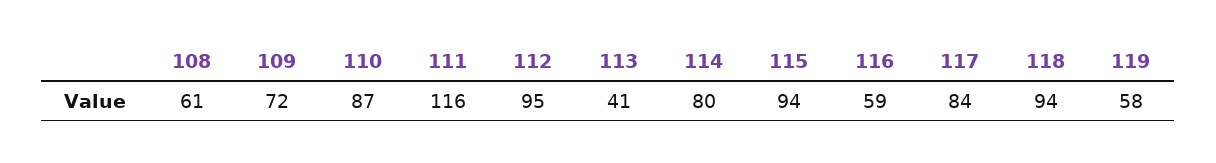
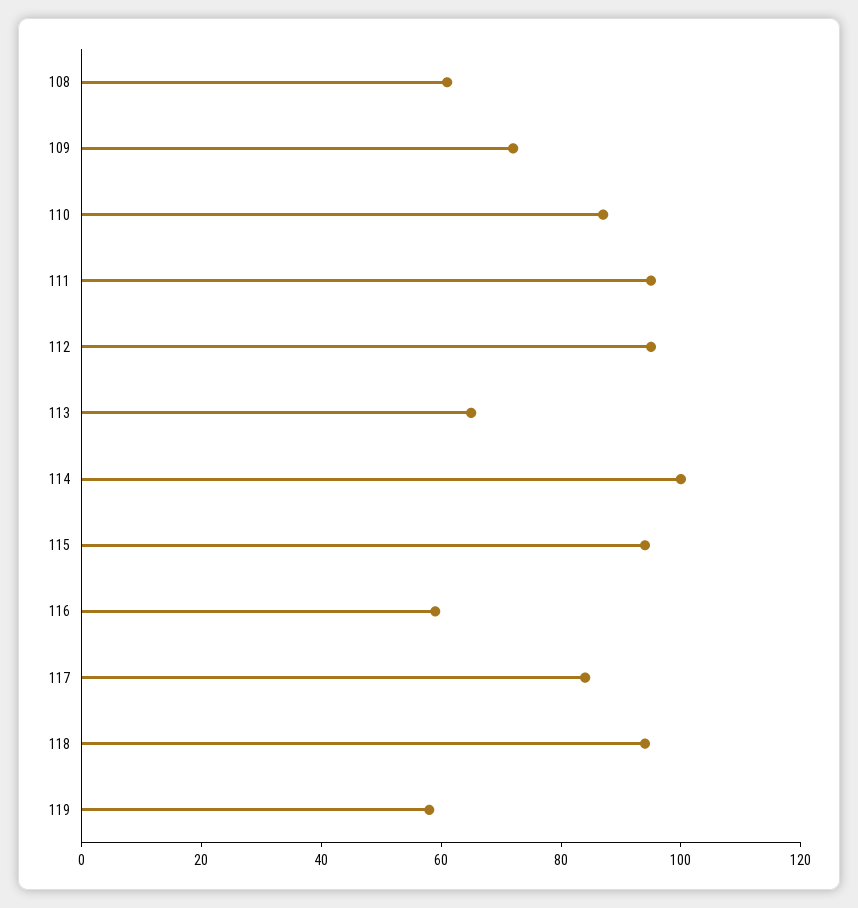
  {
    "108": 61,
    "109": 72,
    "110": 87,
-   "111": 116,
+   "111": 95,
    "112": 95,
-   "113": 41,
+   "113": 65,
-   "114": 80,
+   "114": 100,
    "115": 94,
    "116": 59,
    "117": 84,
    "118": 94,
    "119": 58
  }

